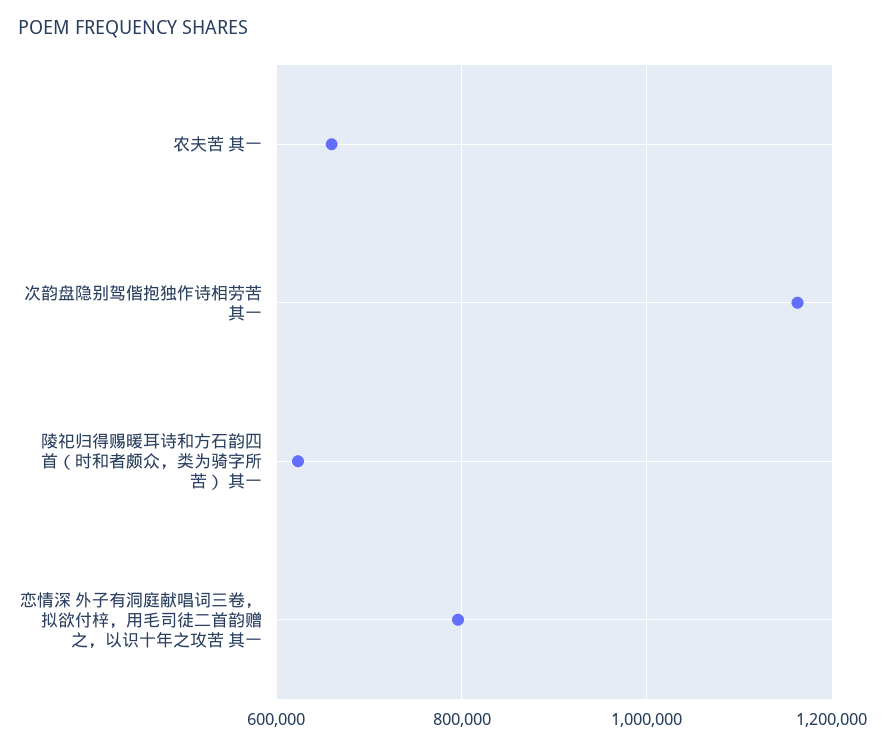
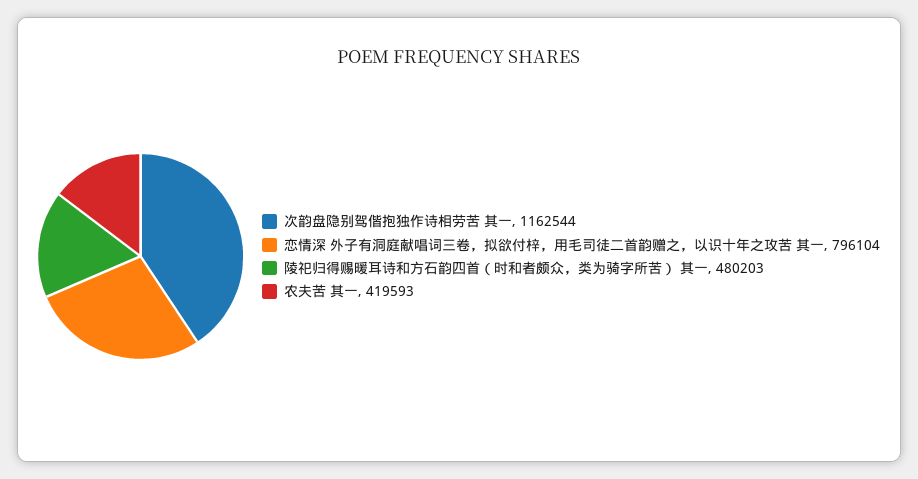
  {
-   "农夫苦 其一": 660000,
+   "农夫苦 其一": 419593,
    "次韵盘隐别驾偕抱独作诗相劳苦 其一": 1162544,
-   "陵祀归得赐暖耳诗和方石韵四首（时和者颇众，类为骑字所苦） 其一": 620000,
+   "陵祀归得赐暖耳诗和方石韵四首（时和者颇众，类为骑字所苦） 其一": 480203,
    "恋情深 外子有洞庭献唱词三卷，拟欲付梓，用毛司徒二首韵赠之，以识十年之攻苦 其一": 796104
  }

